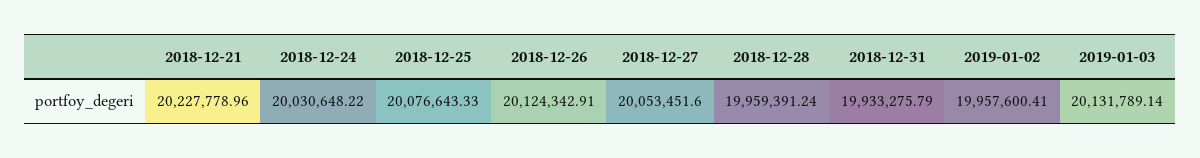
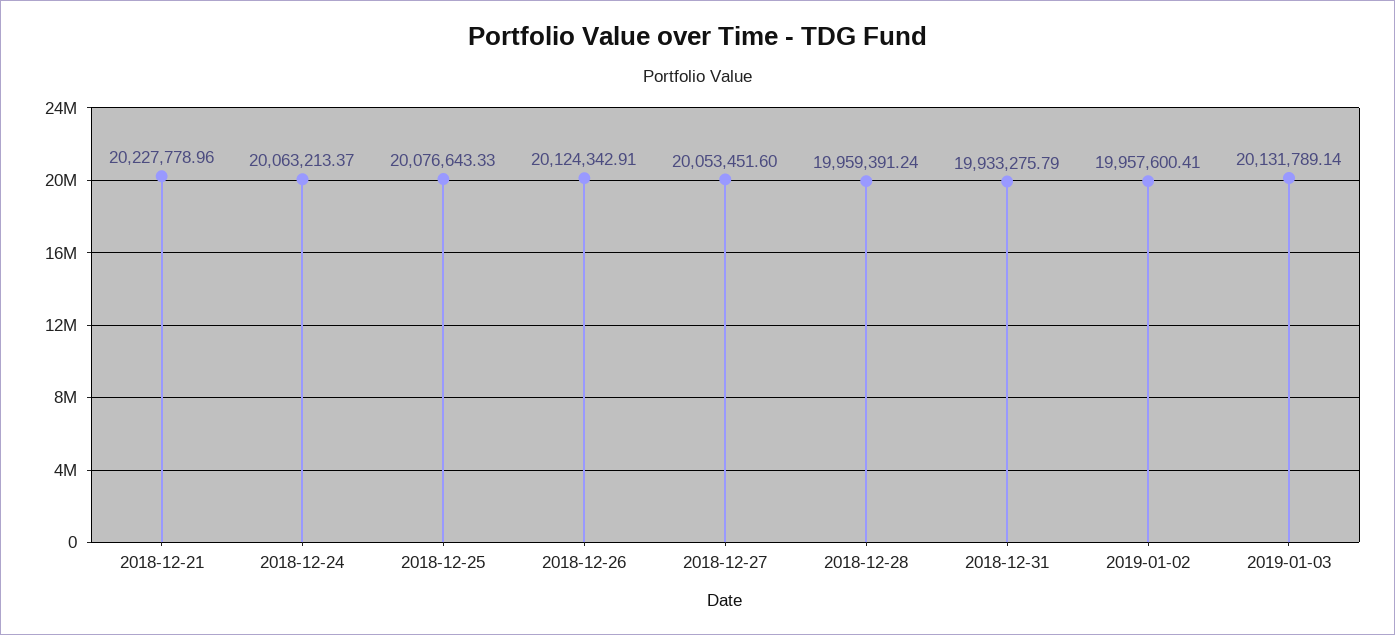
  {
    "2018-12-21": 20227778.96,
-   "2018-12-24": 20030648.22,
+   "2018-12-24": 20063213.37,
    "2018-12-25": 20076643.33,
    "2018-12-26": 20124342.91,
    "2018-12-27": 20053451.6,
    "2018-12-28": 19959391.24,
    "2018-12-31": 19933275.79,
    "2019-01-02": 19957600.41,
    "2019-01-03": 20131789.14
  }

